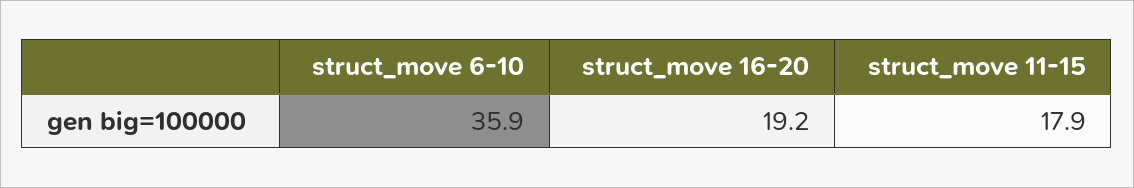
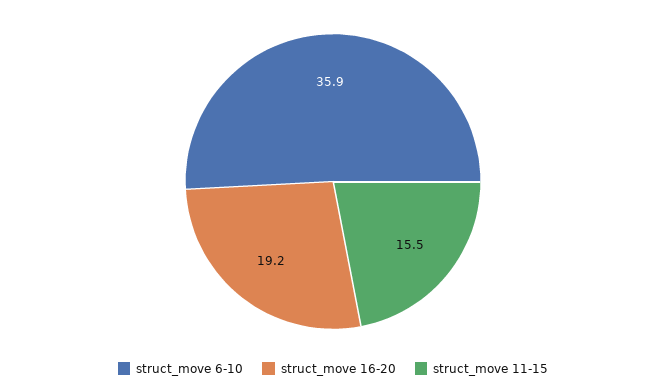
  {
    "struct_move 6-10": 35.9,
    "struct_move 16-20": 19.2,
-   "struct_move 11-15": 17.9
+   "struct_move 11-15": 15.5
  }

